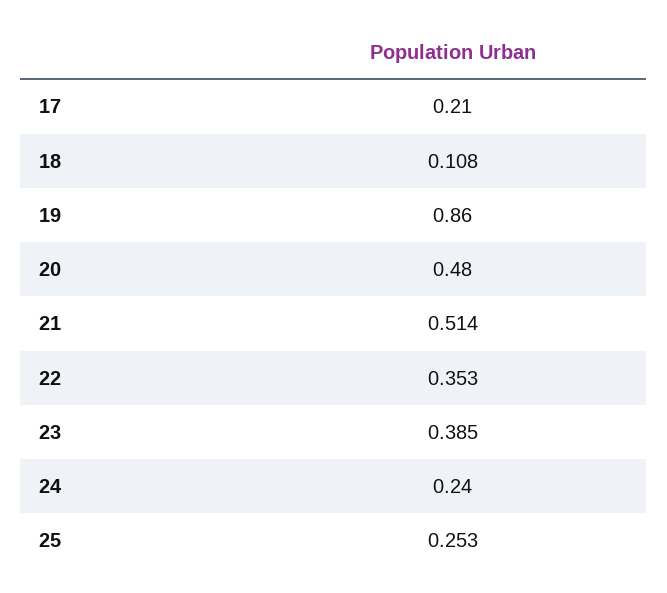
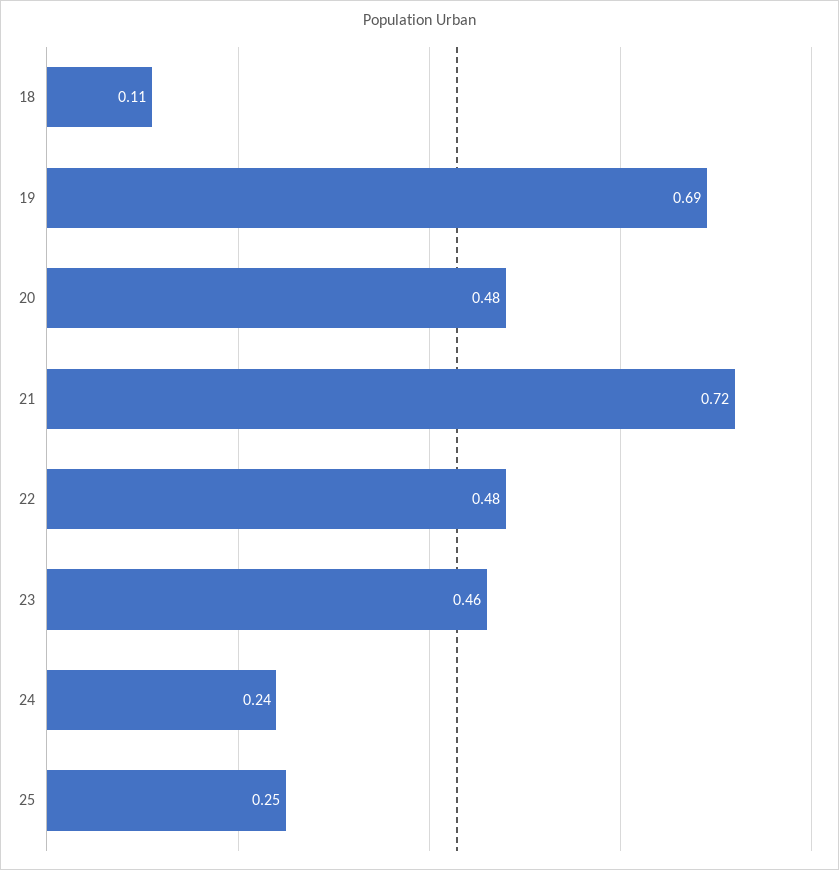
  {
-   "17": 0.21,
    "18": 0.108,
-   "19": 0.86,
+   "19": 0.69,
    "20": 0.48,
-   "21": 0.514,
+   "21": 0.72,
-   "22": 0.353,
+   "22": 0.48,
-   "23": 0.385,
+   "23": 0.46,
    "24": 0.24,
    "25": 0.253
  }

